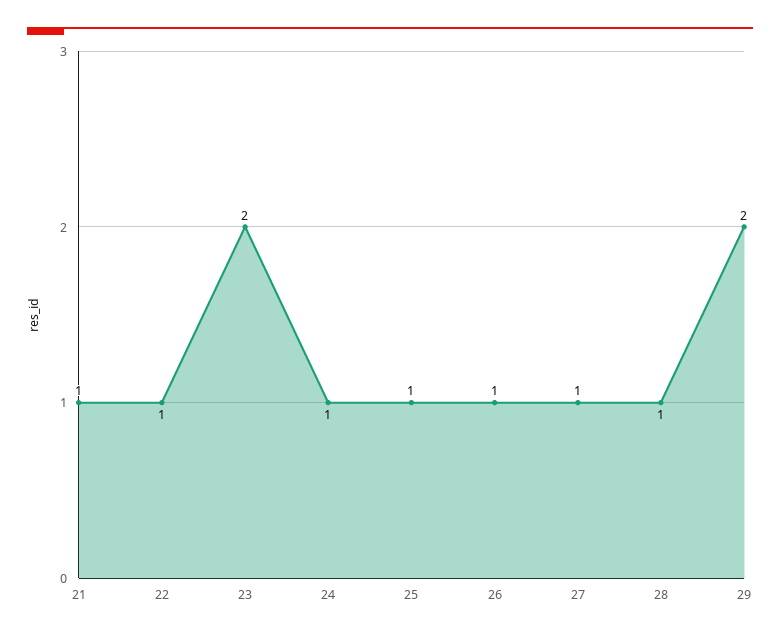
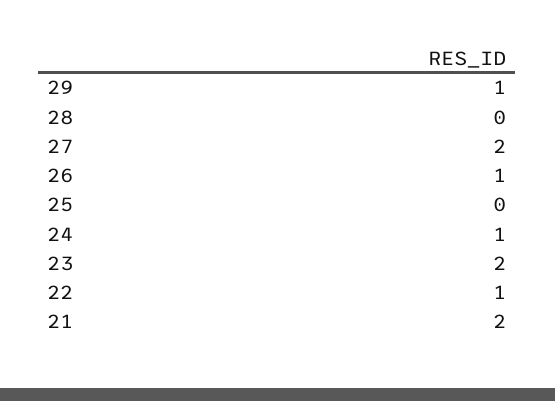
  {
-   "21": 1,
+   "21": 2,
    "22": 1,
    "23": 2,
    "24": 1,
-   "25": 1,
+   "25": 0,
    "26": 1,
-   "27": 1,
+   "27": 2,
-   "28": 1,
+   "28": 0,
-   "29": 2
+   "29": 1
  }

